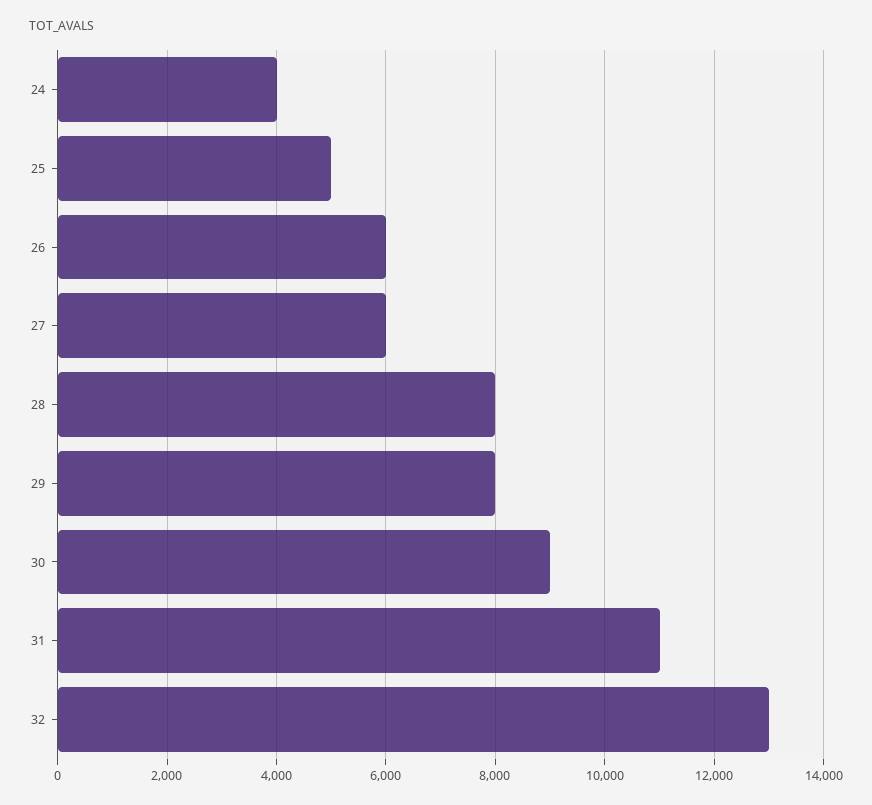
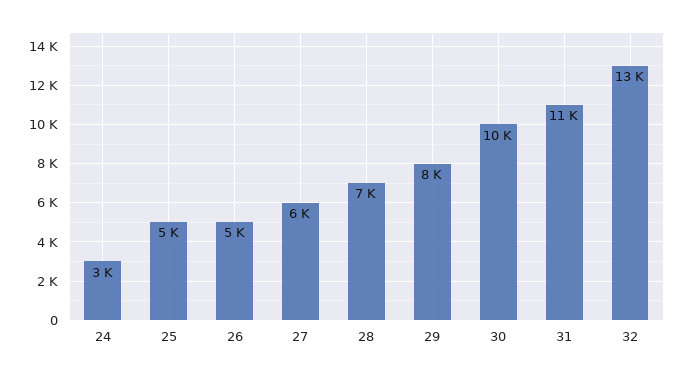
  {
-   "24": 4000,
+   "24": 3000,
    "25": 5000,
-   "26": 6000,
+   "26": 5000,
    "27": 6000,
-   "28": 8000,
+   "28": 7000,
    "29": 8000,
-   "30": 9000,
+   "30": 10000,
    "31": 11000,
    "32": 13000
  }

